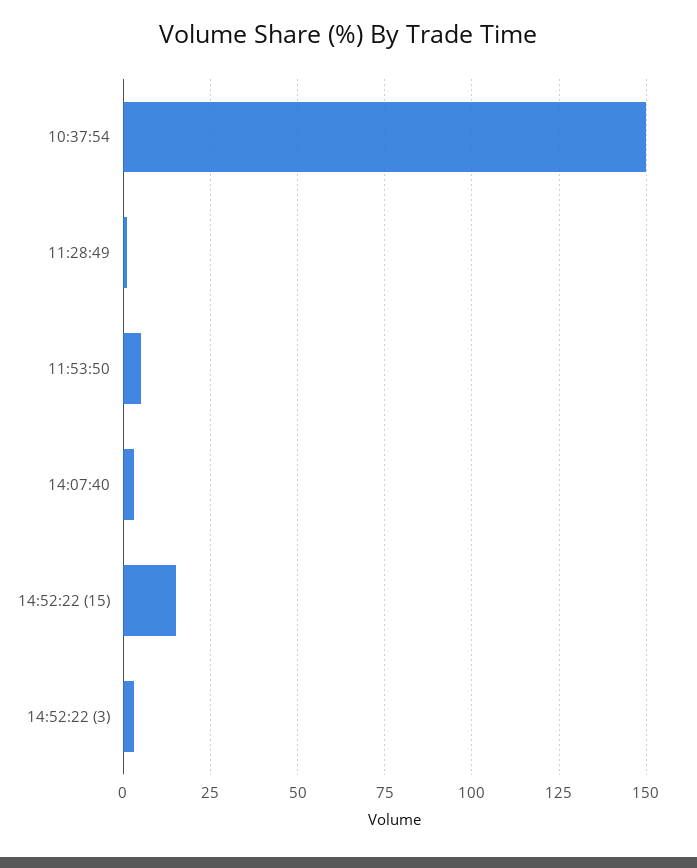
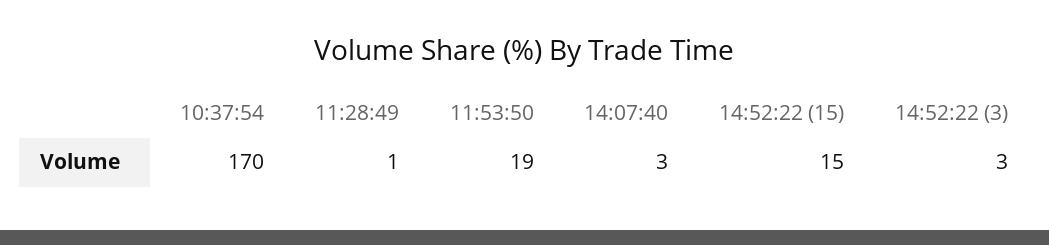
  {
-   "10:37:54": 150,
+   "10:37:54": 170,
    "11:28:49": 1,
-   "11:53:50": 5,
+   "11:53:50": 19,
    "14:07:40": 3,
    "14:52:22 (15)": 15,
    "14:52:22 (3)": 3
  }

